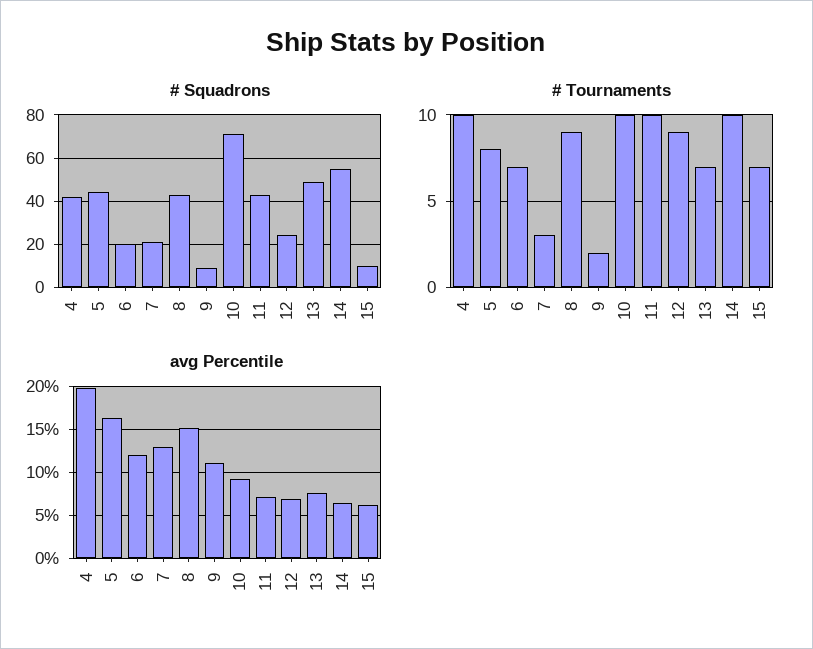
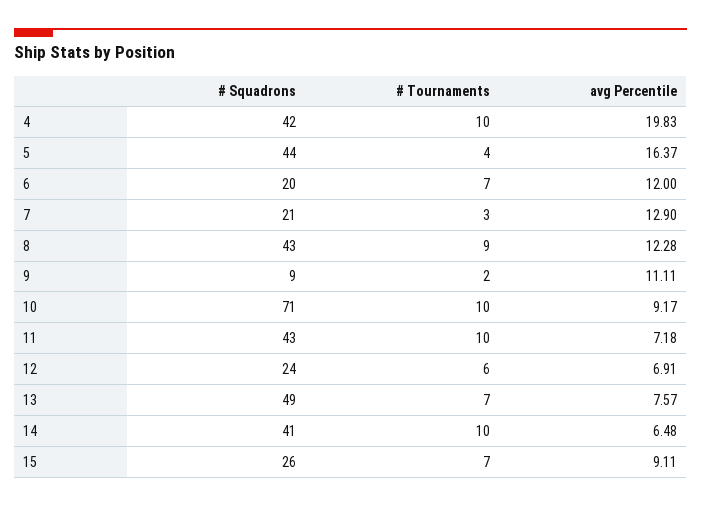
  {
    "# Squadrons": {
      "4": 42,
      "5": 44,
      "6": 20,
      "7": 21,
      "8": 43,
      "9": 9,
      "10": 71,
      "11": 43,
      "12": 24,
      "13": 49,
-     "14": 55,
+     "14": 41,
-     "15": 10
+     "15": 26
    },
    "# Tournaments": {
      "4": 10,
-     "5": 8,
+     "5": 4,
      "6": 7,
      "7": 3,
      "8": 9,
      "9": 2,
      "10": 10,
      "11": 10,
-     "12": 9,
+     "12": 6,
      "13": 7,
      "14": 10,
      "15": 7
    },
    "avg Percentile": {
      "4": 19.83,
      "5": 16.37,
      "6": 12,
      "7": 12.9,
-     "8": 15,
+     "8": 12.28,
      "9": 11.11,
      "10": 9.17,
      "11": 7.18,
      "12": 6.91,
      "13": 7.57,
      "14": 6.48,
-     "15": 6
+     "15": 9.11
    }
  }

